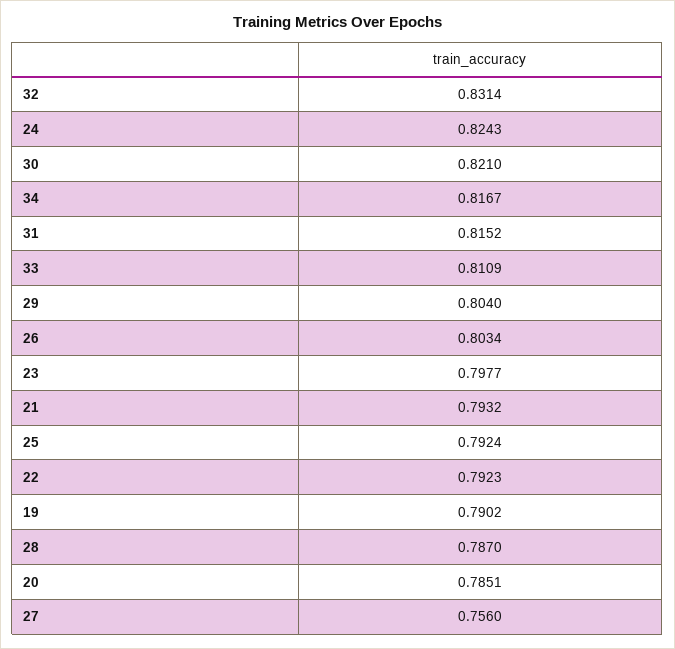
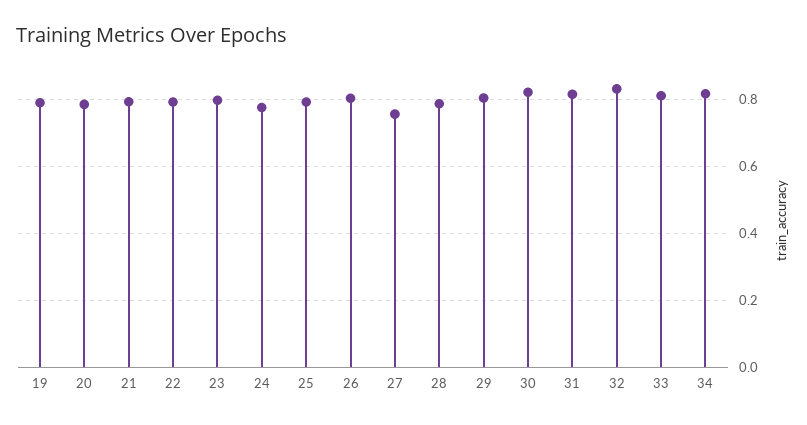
  {
    "32": 0.8314,
-   "24": 0.8243,
+   "24": 0.78,
    "30": 0.821,
    "34": 0.8167,
    "31": 0.8152,
    "33": 0.8109,
    "29": 0.804,
    "26": 0.8034,
    "23": 0.7977,
    "21": 0.7932,
    "25": 0.7924,
    "22": 0.7923,
    "19": 0.7902,
    "28": 0.787,
    "20": 0.7851,
    "27": 0.756
  }

